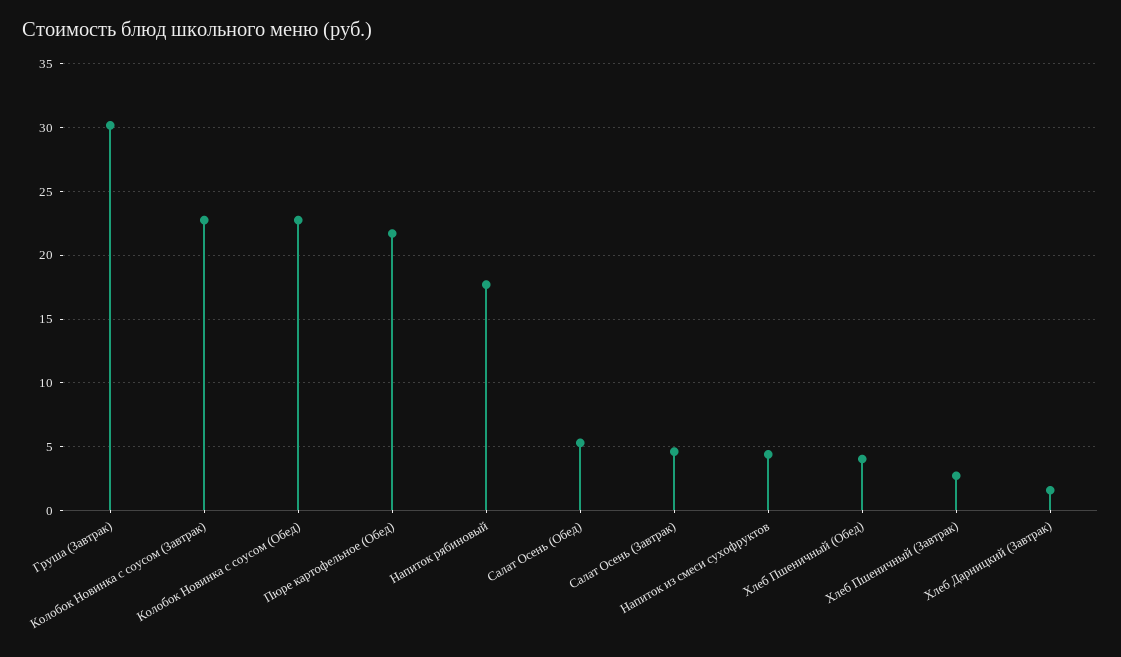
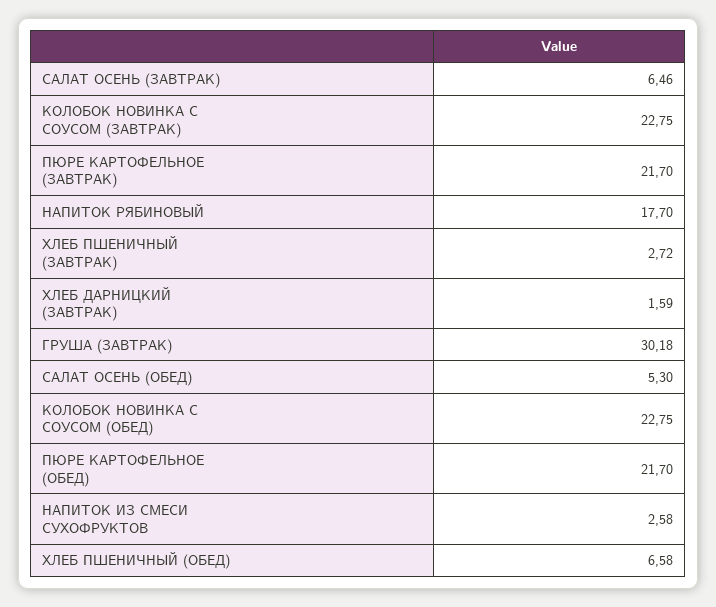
  {
    "Груша (Завтрак)": 30.18,
    "Колобок Новинка с соусом (Завтрак)": 22.75,
    "Колобок Новинка с соусом (Обед)": 22.75,
    "Пюре картофельное (Обед)": 21.7,
    "Напиток рябиновый": 17.7,
    "Салат Осень (Обед)": 5.3,
-   "Салат Осень (Завтрак)": 4.5,
+   "Салат Осень (Завтрак)": 6.46,
-   "Напиток из смеси сухофруктов": 4.5,
+   "Напиток из смеси сухофруктов": 2.58,
-   "Хлеб Пшеничный (Обед)": 4,
+   "Хлеб Пшеничный (Обед)": 6.58,
    "Хлеб Пшеничный (Завтрак)": 2.72,
-   "Хлеб Дарницкий (Завтрак)": 1.59
+   "Хлеб Дарницкий (Завтрак)": 1.59,
+   "ПЮРЕ КАРТОФЕЛЬНОЕ (ЗАВТРАК)": 21.7
  }

